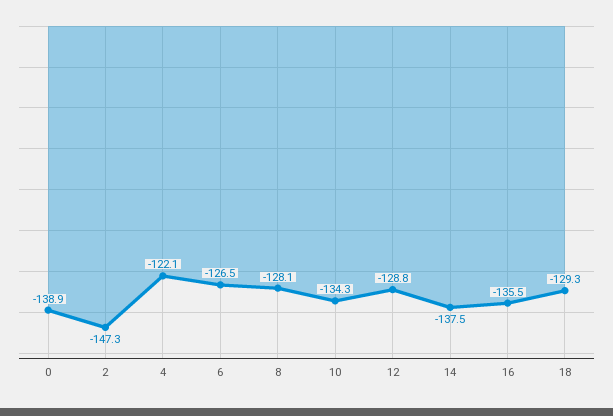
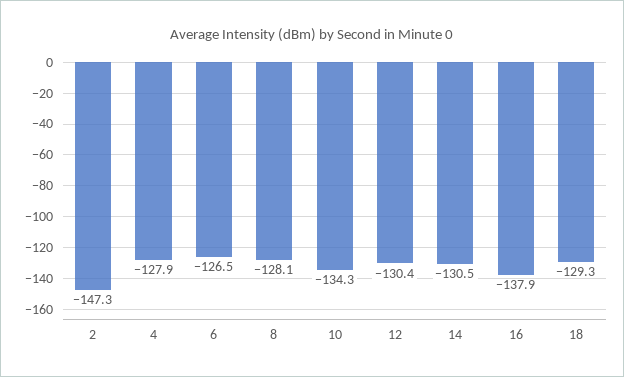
  {
-   "0": -138.9,
    "2": -147.3,
-   "4": -122.1,
+   "4": -127.9,
    "6": -126.5,
    "8": -128.1,
    "10": -134.3,
-   "12": -128.8,
+   "12": -130.4,
-   "14": -137.5,
+   "14": -130.5,
-   "16": -135.5,
+   "16": -137.9,
    "18": -129.3
  }

